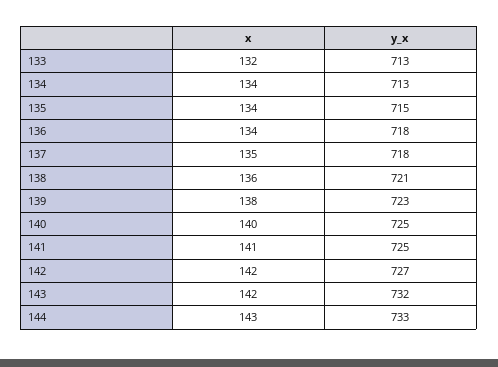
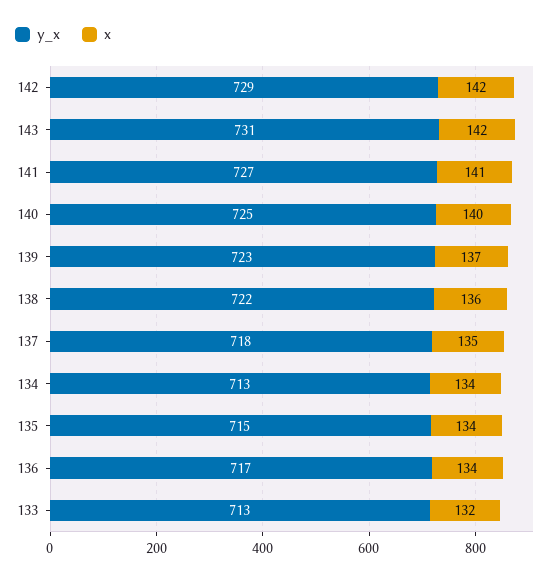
  {
    "x": {
      "133": 132,
      "134": 134,
      "135": 134,
      "136": 134,
      "137": 135,
      "138": 136,
-     "139": 138,
+     "139": 137,
      "140": 140,
      "141": 141,
      "142": 142,
-     "143": 142,
+     "143": 142
-     "144": 143
    },
    "y_x": {
      "133": 713,
      "134": 713,
      "135": 715,
-     "136": 718,
+     "136": 717,
      "137": 718,
-     "138": 721,
+     "138": 722,
      "139": 723,
      "140": 725,
-     "141": 725,
+     "141": 727,
-     "142": 727,
+     "142": 729,
-     "143": 732,
+     "143": 731
-     "144": 733
    }
  }

